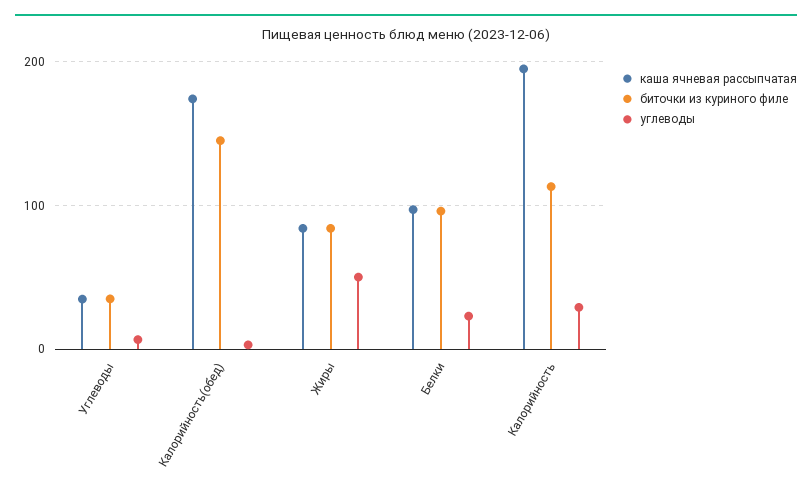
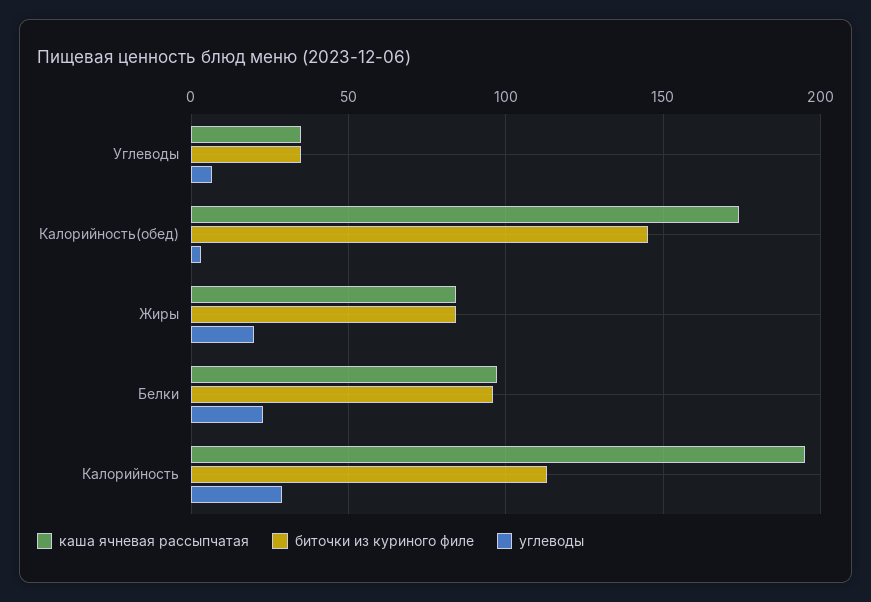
  {
    "каша ячневая рассыпчатая": {
      "Углеводы": 35,
      "Калорийность(обед)": 175,
      "Жиры": 85,
      "Белки": 95,
      "Калорийность": 195
    },
    "биточки из куриного филе": {
      "Углеводы": 35,
      "Калорийность(обед)": 145,
      "Жиры": 85,
      "Белки": 95,
      "Калорийность": 115
    },
    "углеводы": {
      "Углеводы": 5,
      "Калорийность(обед)": 5,
-     "Жиры": 50,
+     "Жиры": 20,
      "Белки": 25,
      "Калорийность": 30
    }
  }

